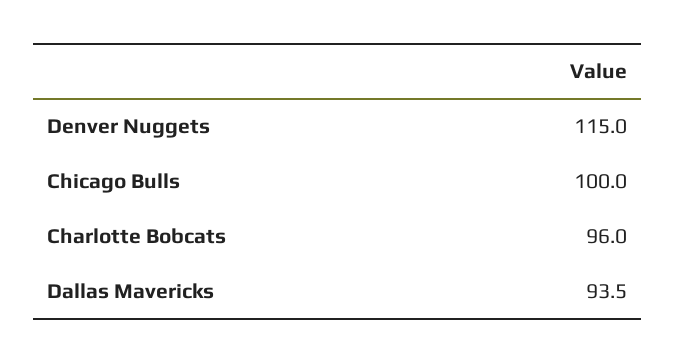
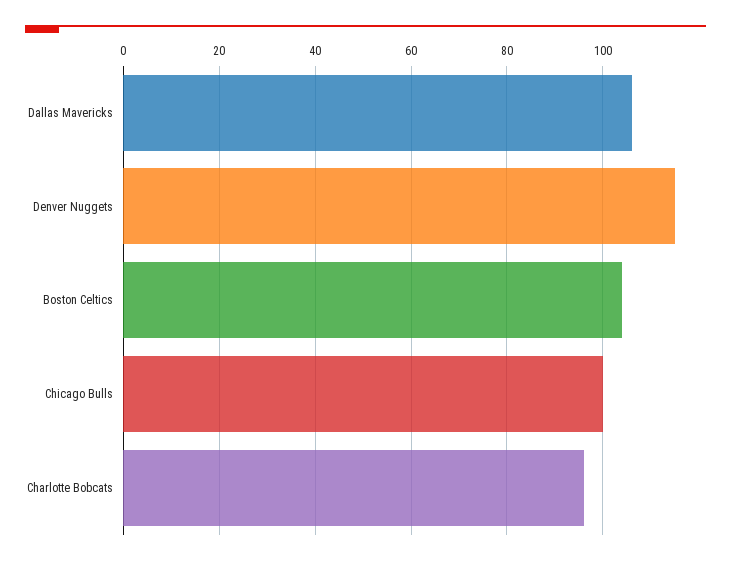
  {
    "Denver Nuggets": 115,
    "Chicago Bulls": 100,
    "Charlotte Bobcats": 96,
-   "Dallas Mavericks": 93.5
+   "Dallas Mavericks": 105,
+   "Boston Celtics": 105
  }

